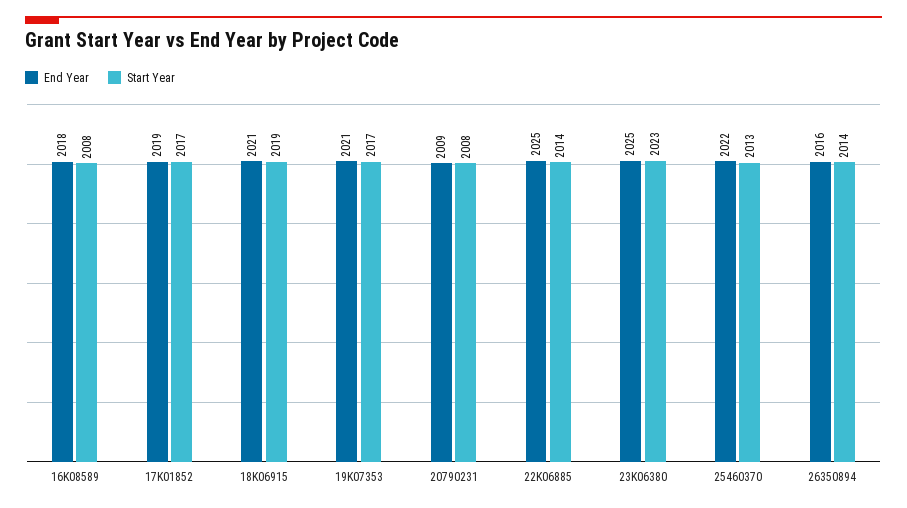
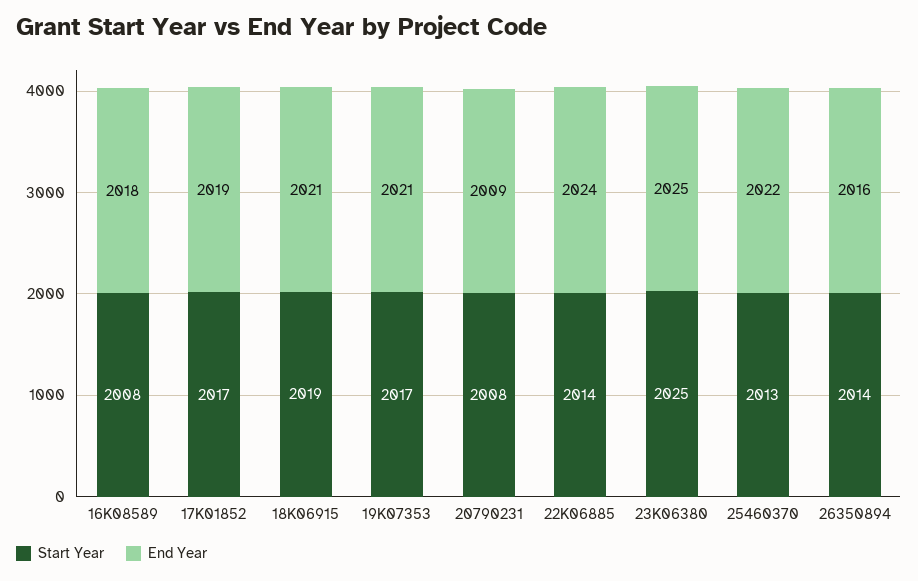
  {
    "End Year": {
      "16K08589": 2018,
      "17K01852": 2019,
      "18K06915": 2021,
      "19K07353": 2021,
      "20790231": 2009,
-     "22K06885": 2025,
+     "22K06885": 2024,
      "23K06380": 2025,
      "25460370": 2022,
      "26350894": 2016
    },
    "Start Year": {
      "16K08589": 2008,
      "17K01852": 2017,
      "18K06915": 2019,
      "19K07353": 2017,
      "20790231": 2008,
      "22K06885": 2014,
-     "23K06380": 2023,
+     "23K06380": 2025,
      "25460370": 2013,
      "26350894": 2014
    }
  }

